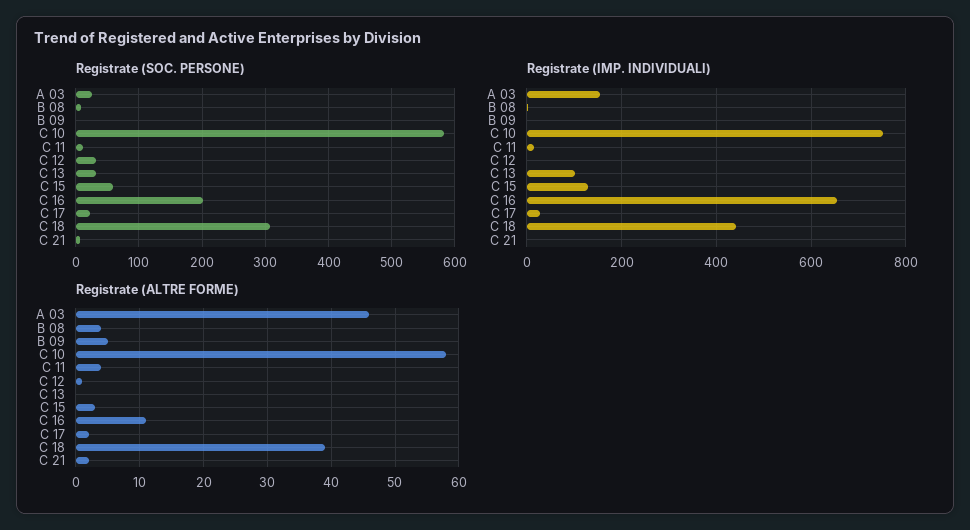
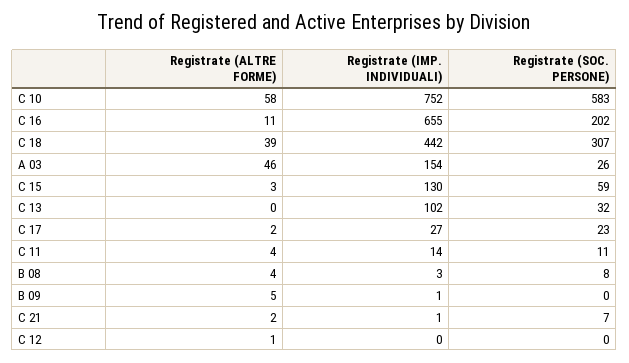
  {
    "Registrate (SOC. PERSONE)": {
      "A 03": 26,
      "B 08": 8,
      "B 09": 0,
      "C 10": 583,
      "C 11": 11,
-     "C 12": 30,
+     "C 12": 0,
      "C 13": 32,
      "C 15": 59,
      "C 16": 202,
      "C 17": 23,
      "C 18": 307,
      "C 21": 7
    },
    "Registrate (IMP. INDIVIDUALI)": {
      "A 03": 154,
      "B 08": 3,
      "B 09": 1,
      "C 10": 752,
      "C 11": 14,
      "C 12": 0,
      "C 13": 102,
      "C 15": 130,
      "C 16": 655,
      "C 17": 27,
      "C 18": 442,
      "C 21": 1
    },
    "Registrate (ALTRE FORME)": {
      "A 03": 46,
      "B 08": 4,
      "B 09": 5,
      "C 10": 58,
      "C 11": 4,
      "C 12": 1,
      "C 13": 0,
      "C 15": 3,
      "C 16": 11,
      "C 17": 2,
      "C 18": 39,
      "C 21": 2
    }
  }

